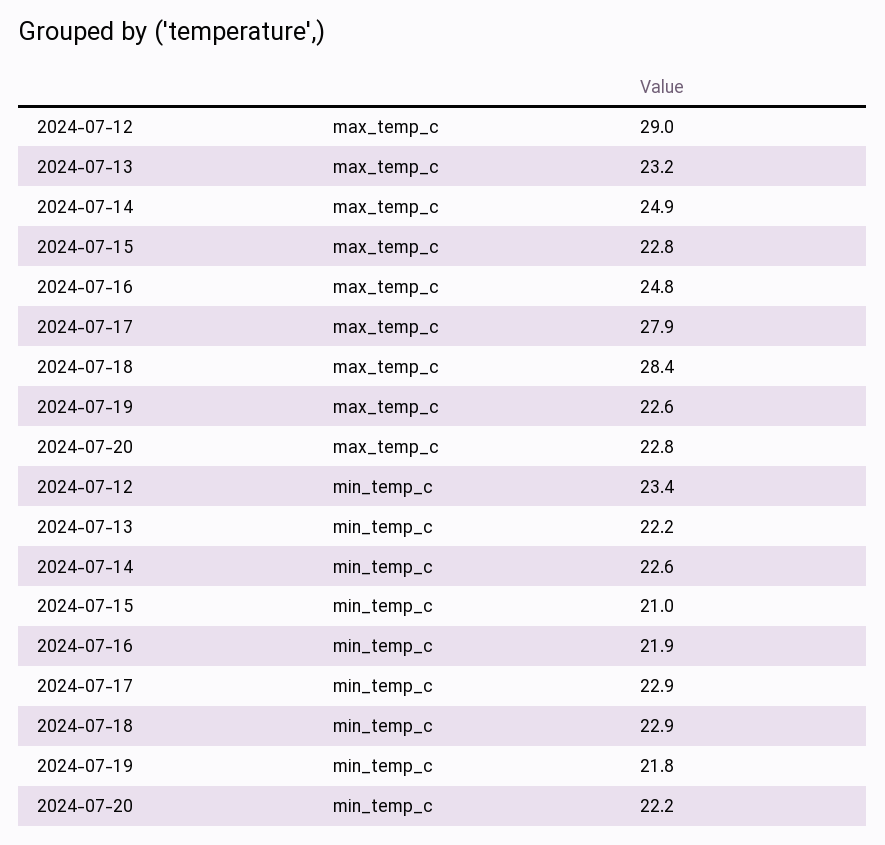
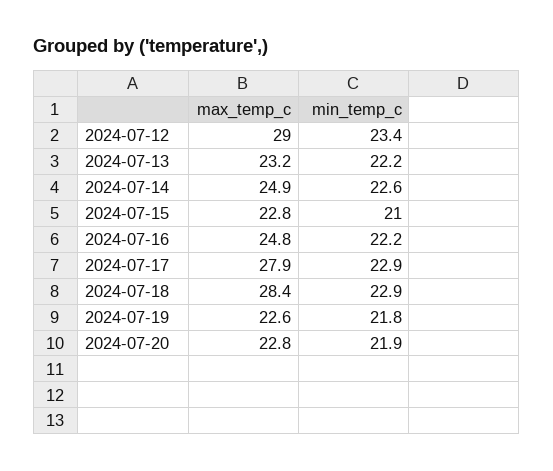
  {
    "2024-07-12": {
      "max_temp_c": 29,
      "min_temp_c": 23.4
    },
    "2024-07-13": {
      "max_temp_c": 23.2,
      "min_temp_c": 22.2
    },
    "2024-07-14": {
      "max_temp_c": 24.9,
      "min_temp_c": 22.6
    },
    "2024-07-15": {
      "max_temp_c": 22.8,
      "min_temp_c": 21
    },
    "2024-07-16": {
      "max_temp_c": 24.8,
-     "min_temp_c": 21.9
+     "min_temp_c": 22.2
    },
    "2024-07-17": {
      "max_temp_c": 27.9,
      "min_temp_c": 22.9
    },
    "2024-07-18": {
      "max_temp_c": 28.4,
      "min_temp_c": 22.9
    },
    "2024-07-19": {
      "max_temp_c": 22.6,
      "min_temp_c": 21.8
    },
    "2024-07-20": {
      "max_temp_c": 22.8,
-     "min_temp_c": 22.2
+     "min_temp_c": 21.9
    }
  }

